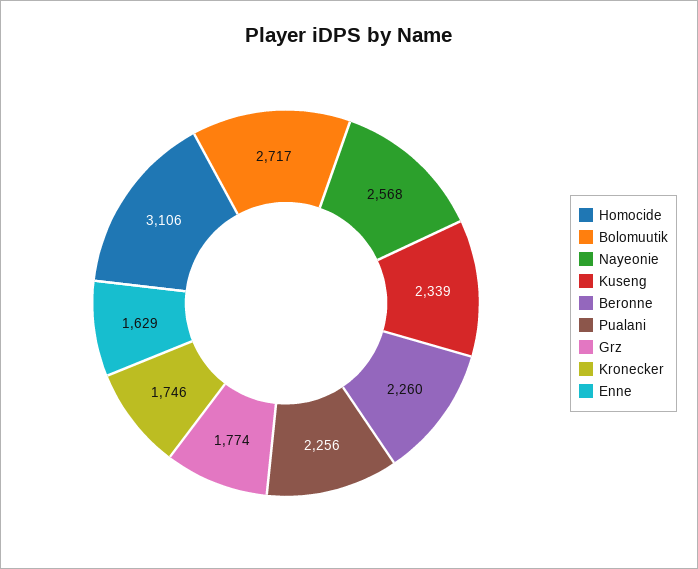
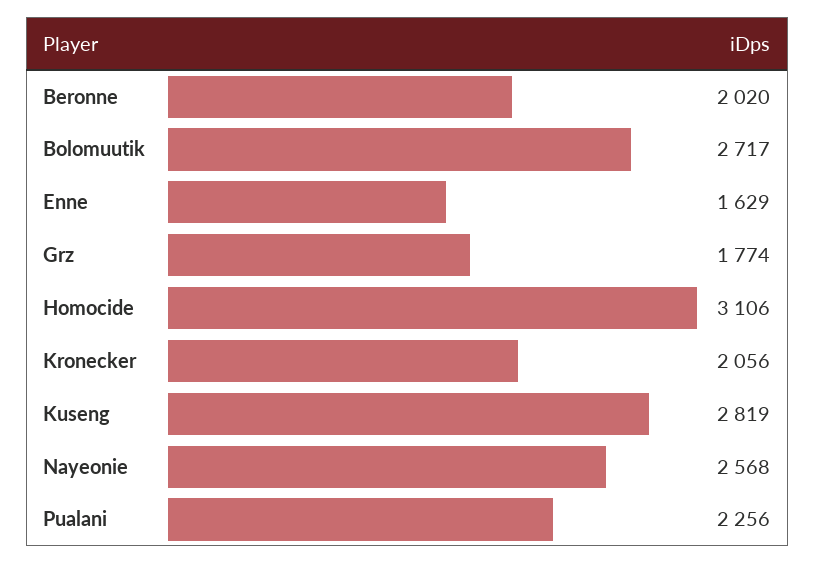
  {
    "Homocide": 3106,
    "Bolomuutik": 2717,
    "Nayeonie": 2568,
-   "Kuseng": 2339,
+   "Kuseng": 2819,
-   "Beronne": 2260,
+   "Beronne": 2020,
    "Pualani": 2256,
    "Grz": 1774,
-   "Kronecker": 1746,
+   "Kronecker": 2056,
    "Enne": 1629
  }

